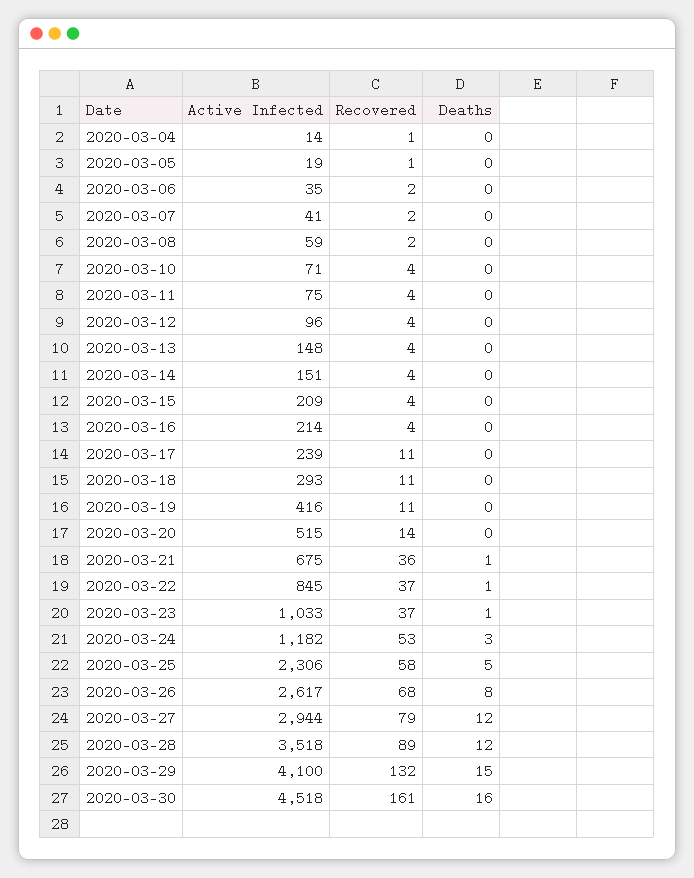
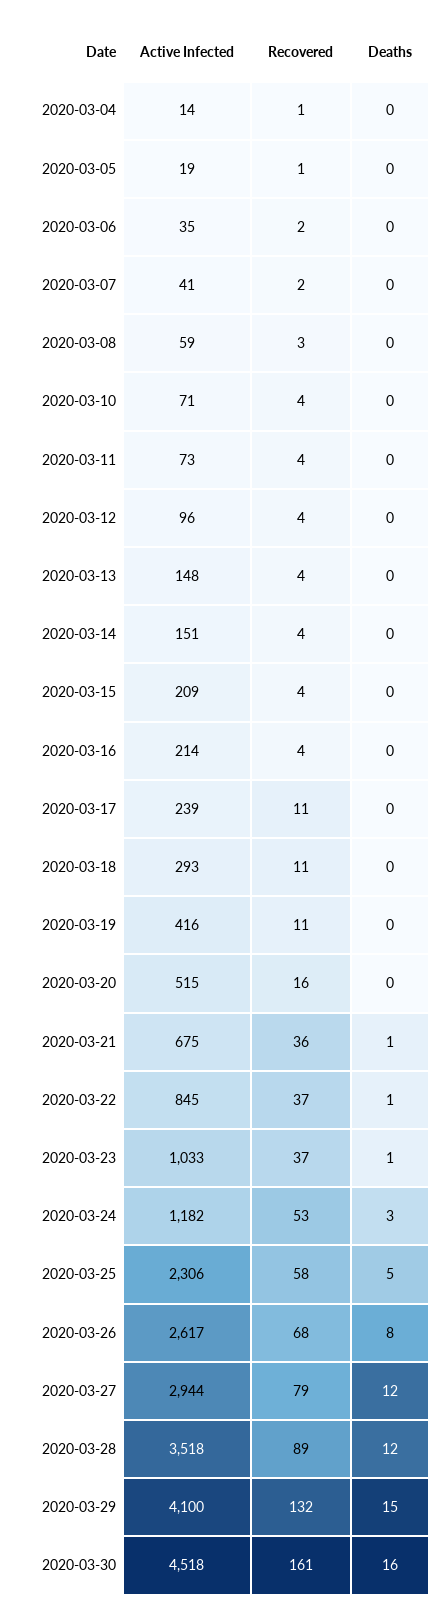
  {
    "Active Infected": {
      "2020-03-04": 14,
      "2020-03-05": 19,
      "2020-03-06": 35,
      "2020-03-07": 41,
      "2020-03-08": 59,
      "2020-03-10": 71,
-     "2020-03-11": 75,
+     "2020-03-11": 73,
      "2020-03-12": 96,
      "2020-03-13": 148,
      "2020-03-14": 151,
      "2020-03-15": 209,
      "2020-03-16": 214,
      "2020-03-17": 239,
      "2020-03-18": 293,
      "2020-03-19": 416,
      "2020-03-20": 515,
      "2020-03-21": 675,
      "2020-03-22": 845,
      "2020-03-23": 1033,
      "2020-03-24": 1182,
      "2020-03-25": 2306,
      "2020-03-26": 2617,
      "2020-03-27": 2944,
      "2020-03-28": 3518,
      "2020-03-29": 4100,
      "2020-03-30": 4518
    },
    "Recovered": {
      "2020-03-04": 1,
      "2020-03-05": 1,
      "2020-03-06": 2,
      "2020-03-07": 2,
-     "2020-03-08": 2,
+     "2020-03-08": 3,
      "2020-03-10": 4,
      "2020-03-11": 4,
      "2020-03-12": 4,
      "2020-03-13": 4,
      "2020-03-14": 4,
      "2020-03-15": 4,
      "2020-03-16": 4,
      "2020-03-17": 11,
      "2020-03-18": 11,
      "2020-03-19": 11,
-     "2020-03-20": 14,
+     "2020-03-20": 16,
      "2020-03-21": 36,
      "2020-03-22": 37,
      "2020-03-23": 37,
      "2020-03-24": 53,
      "2020-03-25": 58,
      "2020-03-26": 68,
      "2020-03-27": 79,
      "2020-03-28": 89,
      "2020-03-29": 132,
      "2020-03-30": 161
    },
    "Deaths": {
      "2020-03-04": 0,
      "2020-03-05": 0,
      "2020-03-06": 0,
      "2020-03-07": 0,
      "2020-03-08": 0,
      "2020-03-10": 0,
      "2020-03-11": 0,
      "2020-03-12": 0,
      "2020-03-13": 0,
      "2020-03-14": 0,
      "2020-03-15": 0,
      "2020-03-16": 0,
      "2020-03-17": 0,
      "2020-03-18": 0,
      "2020-03-19": 0,
      "2020-03-20": 0,
      "2020-03-21": 1,
      "2020-03-22": 1,
      "2020-03-23": 1,
      "2020-03-24": 3,
      "2020-03-25": 5,
      "2020-03-26": 8,
      "2020-03-27": 12,
      "2020-03-28": 12,
      "2020-03-29": 15,
      "2020-03-30": 16
    }
  }

